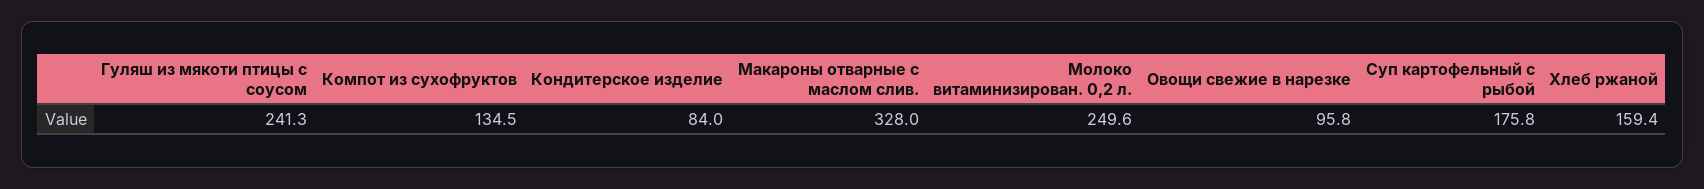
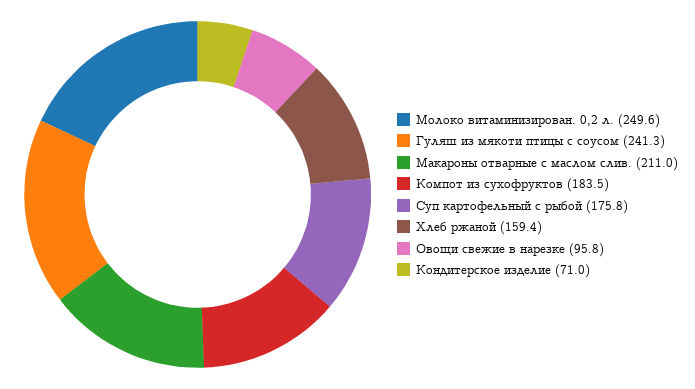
  {
    "Гуляш из мякоти птицы с соусом": 241.3,
-   "Компот из сухофруктов": 134.5,
+   "Компот из сухофруктов": 183.5,
-   "Кондитерское изделие": 84,
+   "Кондитерское изделие": 71,
-   "Макароны отварные с маслом слив.": 328,
+   "Макароны отварные с маслом слив.": 211,
    "Молоко витаминизирован. 0,2 л.": 249.6,
    "Овощи свежие в нарезке": 95.8,
    "Суп картофельный с рыбой": 175.8,
    "Хлеб ржаной": 159.4
  }

